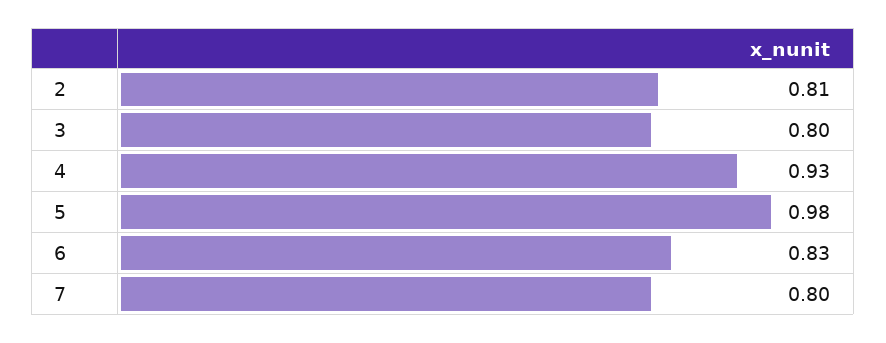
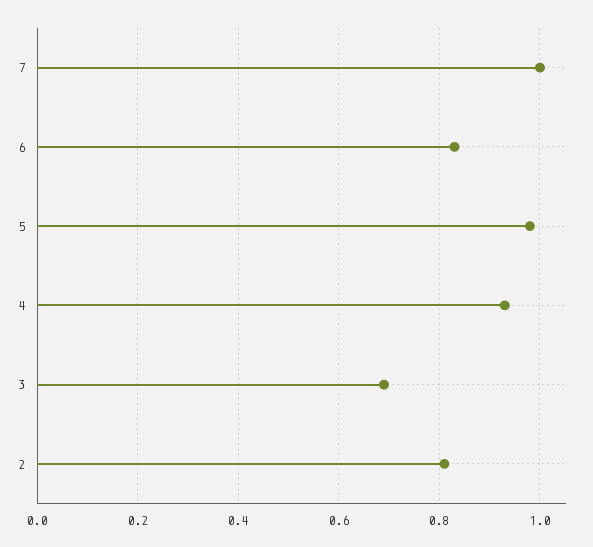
  {
    "2": 0.81,
-   "3": 0.8,
+   "3": 0.7,
    "4": 0.93,
    "5": 0.98,
    "6": 0.83,
-   "7": 0.8
+   "7": 1
  }

